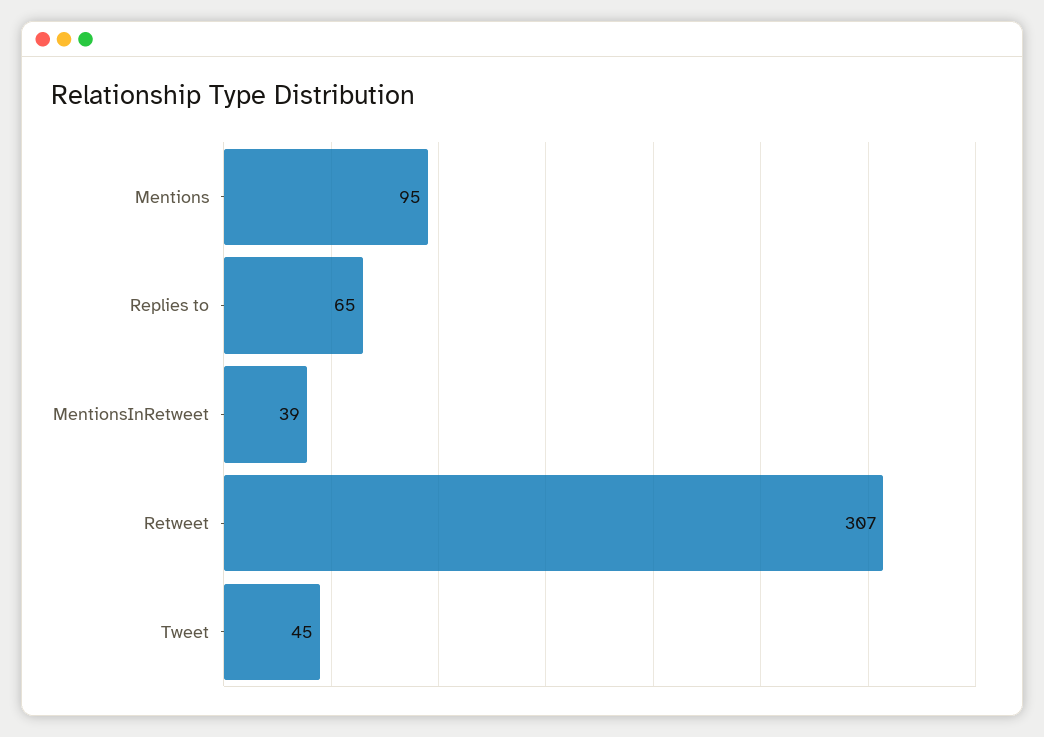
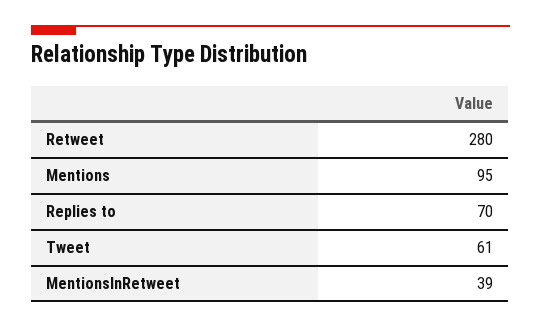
  {
    "Mentions": 95,
-   "Replies to": 65,
+   "Replies to": 70,
    "MentionsInRetweet": 39,
-   "Retweet": 307,
+   "Retweet": 280,
-   "Tweet": 45
+   "Tweet": 61
  }

